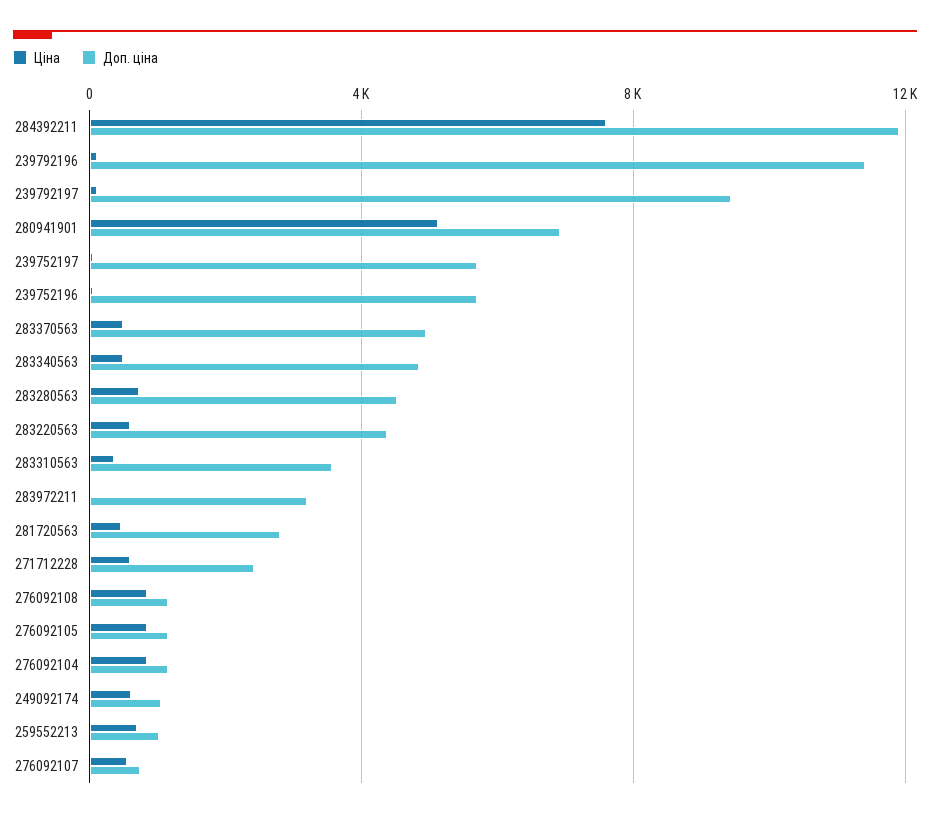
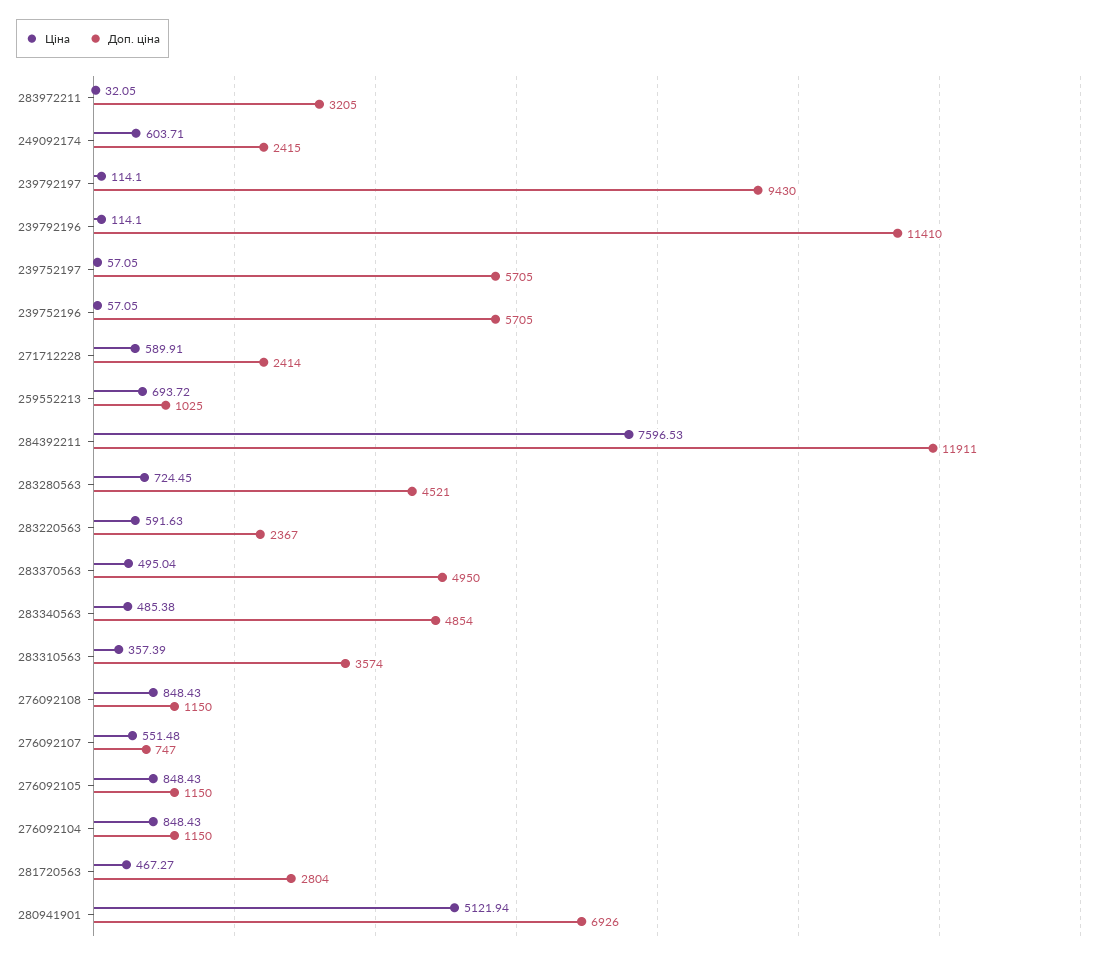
  {
    "Ціна": {
      "284392211": 7596.53,
      "239792196": 114.1,
      "239792197": 114.1,
      "280941901": 5121.94,
      "239752197": 57.05,
      "239752196": 57.05,
      "283370563": 495.04,
      "283340563": 485.38,
      "283280563": 724.45,
      "283220563": 591.63,
      "283310563": 357.39,
      "283972211": 32.05,
      "281720563": 467.27,
      "271712228": 589.91,
      "276092108": 848.43,
      "276092105": 848.43,
      "276092104": 848.43,
      "249092174": 603.71,
      "259552213": 693.72,
      "276092107": 551.48
    },
    "Доп. ціна": {
      "284392211": 11911,
      "239792196": 11410,
      "239792197": 9430,
      "280941901": 6926,
      "239752197": 5705,
      "239752196": 5705,
      "283370563": 4950,
      "283340563": 4854,
      "283280563": 4521,
-     "283220563": 4500,
+     "283220563": 2367,
      "283310563": 3574,
      "283972211": 3205,
      "281720563": 2804,
      "271712228": 2414,
      "276092108": 1150,
      "276092105": 1150,
      "276092104": 1150,
-     "249092174": 1000,
+     "249092174": 2415,
      "259552213": 1025,
      "276092107": 747
    }
  }

